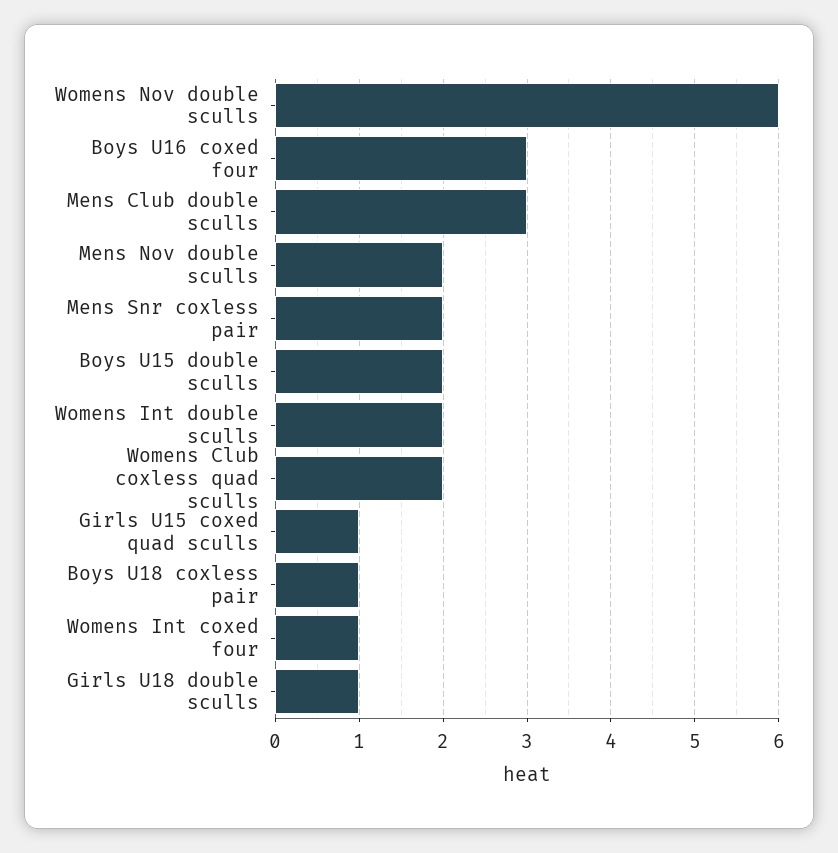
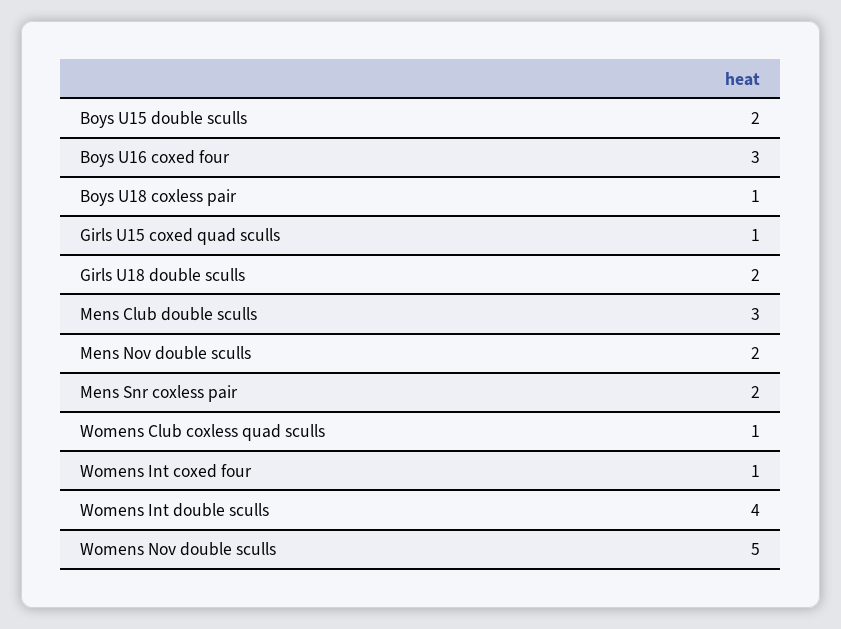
  {
-   "Womens Nov double sculls": 6,
+   "Womens Nov double sculls": 5,
    "Boys U16 coxed four": 3,
    "Mens Club double sculls": 3,
    "Mens Nov double sculls": 2,
    "Mens Snr coxless pair": 2,
    "Boys U15 double sculls": 2,
-   "Womens Int double sculls": 2,
+   "Womens Int double sculls": 4,
-   "Womens Club coxless quad sculls": 2,
+   "Womens Club coxless quad sculls": 1,
    "Girls U15 coxed quad sculls": 1,
    "Boys U18 coxless pair": 1,
    "Womens Int coxed four": 1,
-   "Girls U18 double sculls": 1
+   "Girls U18 double sculls": 2
  }

